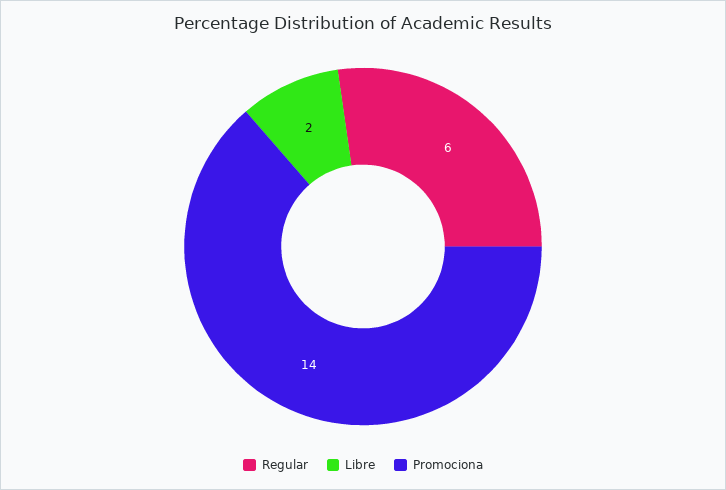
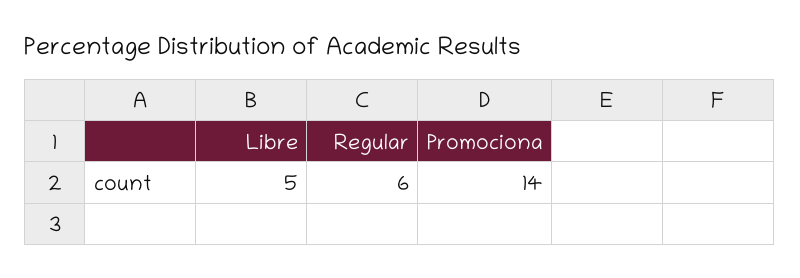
  {
    "Regular": 6,
-   "Libre": 2,
+   "Libre": 5,
    "Promociona": 14
  }

